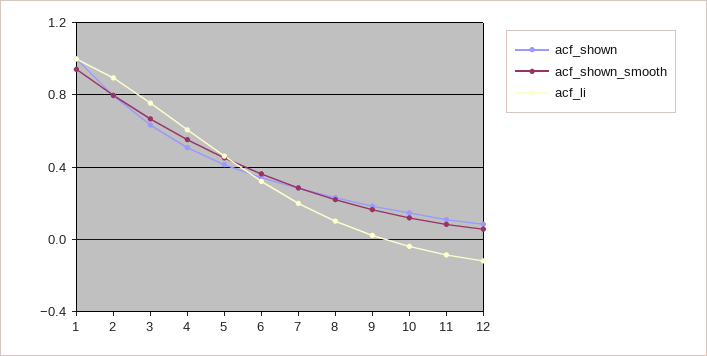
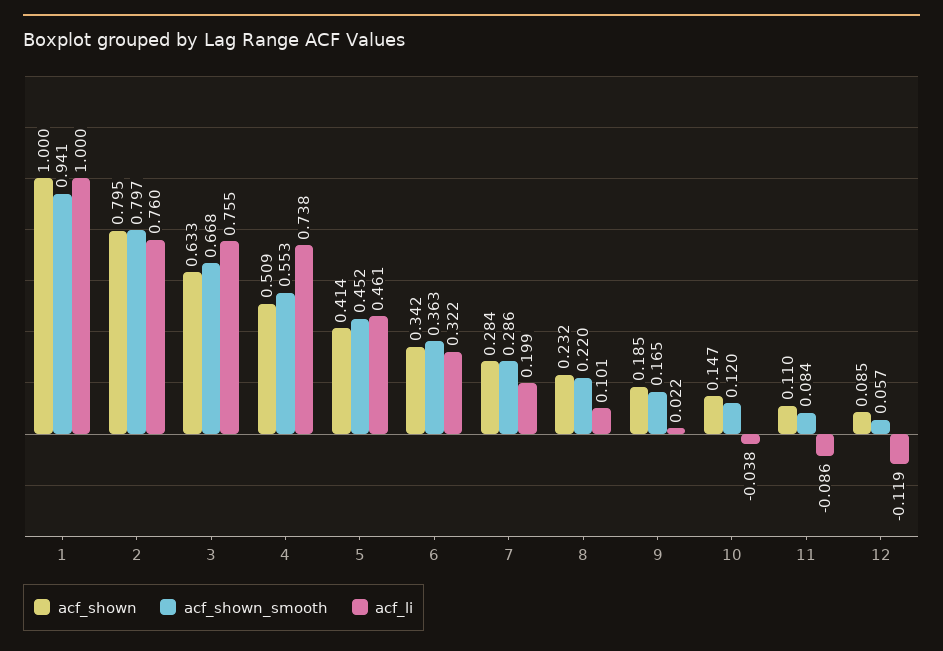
  {
    "acf_shown": {
      "1": 1,
      "2": 0.795,
      "3": 0.633,
      "4": 0.509,
      "5": 0.414,
      "6": 0.342,
      "7": 0.284,
      "8": 0.232,
      "9": 0.185,
      "10": 0.147,
      "11": 0.11,
      "12": 0.085
    },
    "acf_shown_smooth": {
      "1": 0.941,
      "2": 0.797,
      "3": 0.668,
      "4": 0.553,
      "5": 0.452,
      "6": 0.363,
      "7": 0.286,
      "8": 0.22,
      "9": 0.165,
      "10": 0.12,
      "11": 0.084,
      "12": 0.057
    },
    "acf_li": {
      "1": 1,
-     "2": 0.9,
+     "2": 0.76,
      "3": 0.755,
-     "4": 0.6,
+     "4": 0.738,
      "5": 0.461,
      "6": 0.322,
      "7": 0.199,
      "8": 0.101,
      "9": 0.022,
      "10": -0.038,
      "11": -0.086,
      "12": -0.119
    }
  }

